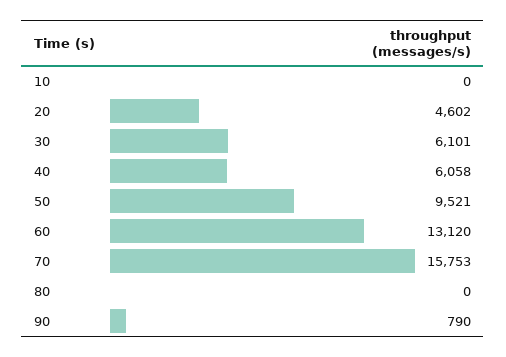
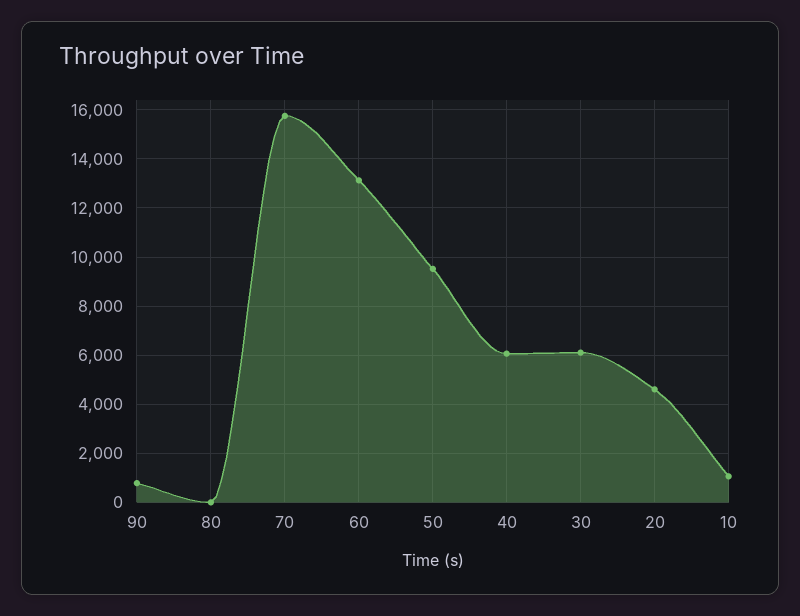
  {
-   "10": 0,
+   "10": 1000,
    "20": 4602,
    "30": 6101,
    "40": 6058,
    "50": 9521,
    "60": 13120,
    "70": 15753,
    "80": 0,
    "90": 790
  }

